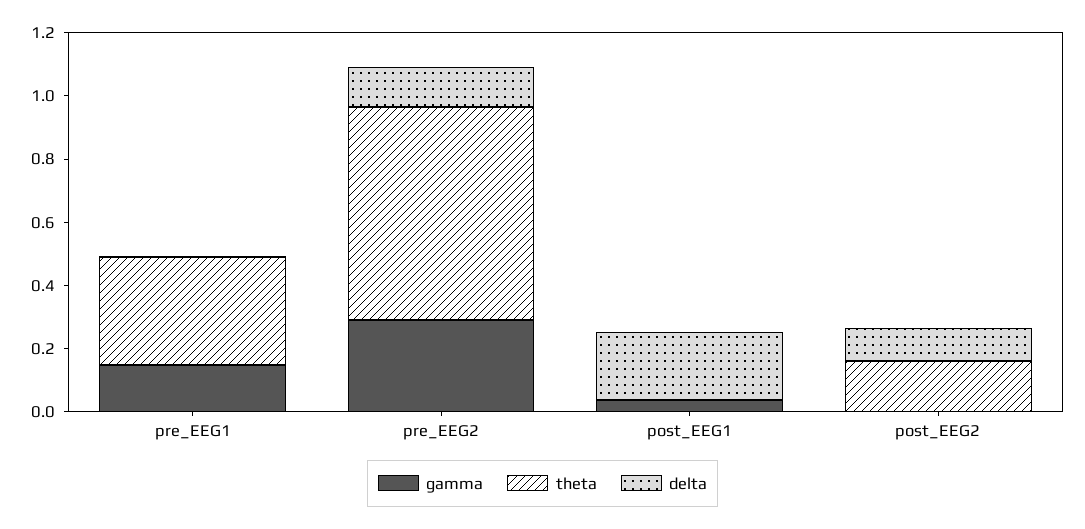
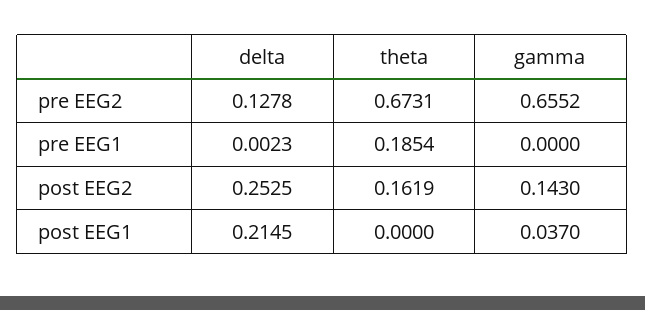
  {
    "gamma": {
-     "pre_EEG1": 0.15,
+     "pre_EEG1": 0,
-     "pre_EEG2": 0.3,
+     "pre_EEG2": 0.6552,
      "post_EEG1": 0.037,
-     "post_EEG2": 0
+     "post_EEG2": 0.143
    },
    "theta": {
-     "pre_EEG1": 0.35,
+     "pre_EEG1": 0.1854,
      "pre_EEG2": 0.6731,
      "post_EEG1": 0,
      "post_EEG2": 0.1619
    },
    "delta": {
      "pre_EEG1": 0.0023,
      "pre_EEG2": 0.1278,
      "post_EEG1": 0.2145,
-     "post_EEG2": 0.1
+     "post_EEG2": 0.2525
    }
  }

